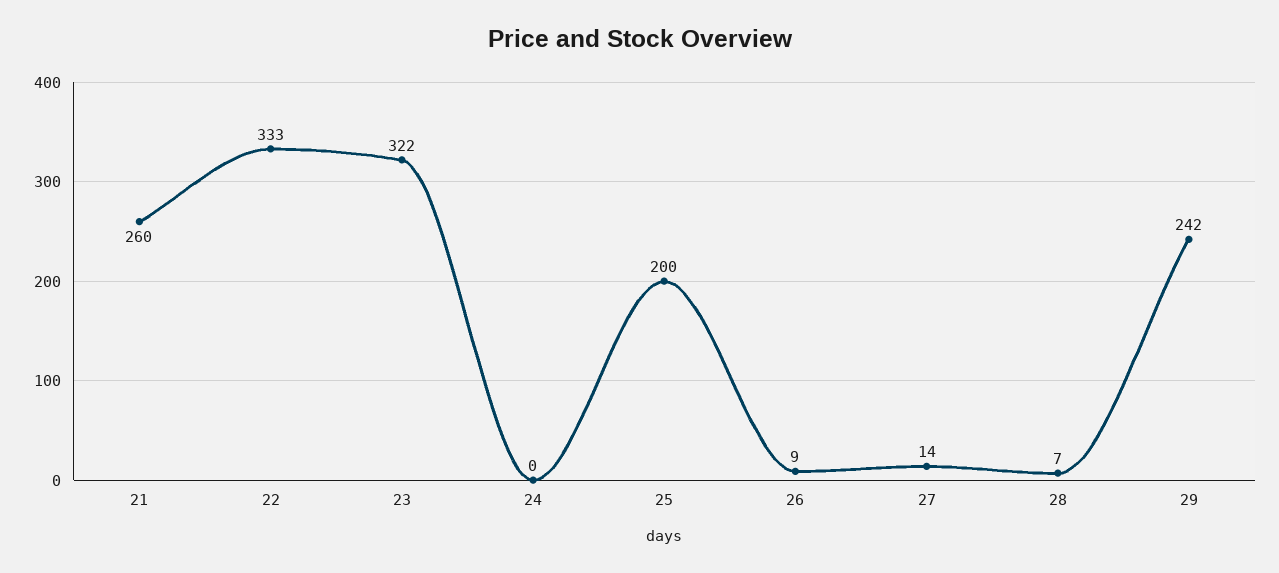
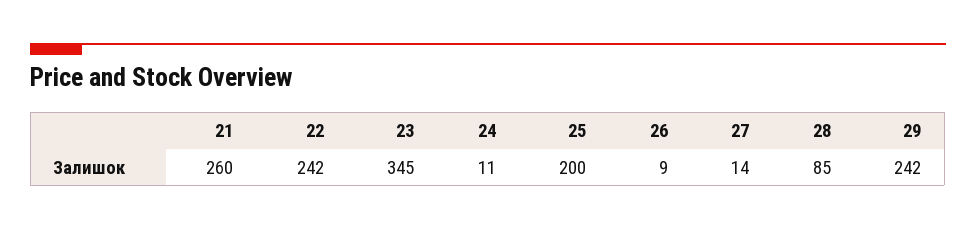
  {
    "21": 260,
-   "22": 333,
+   "22": 242,
-   "23": 322,
+   "23": 345,
-   "24": 0,
+   "24": 11,
    "25": 200,
    "26": 9,
    "27": 14,
-   "28": 7,
+   "28": 85,
    "29": 242
  }

